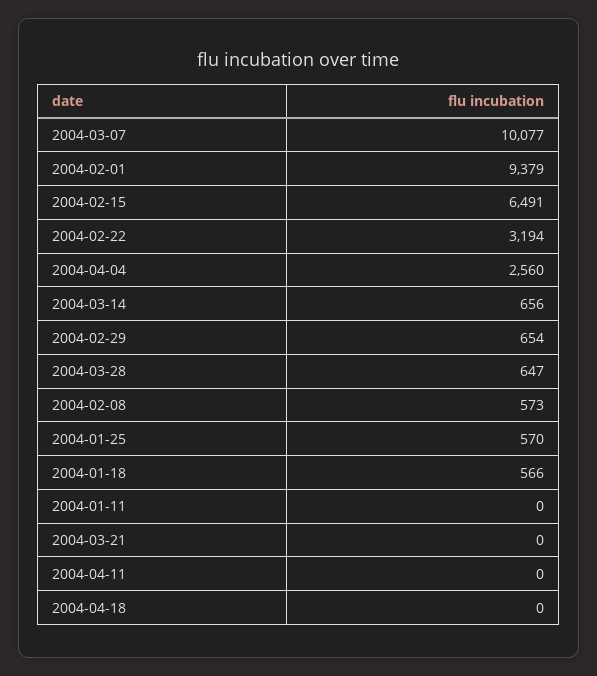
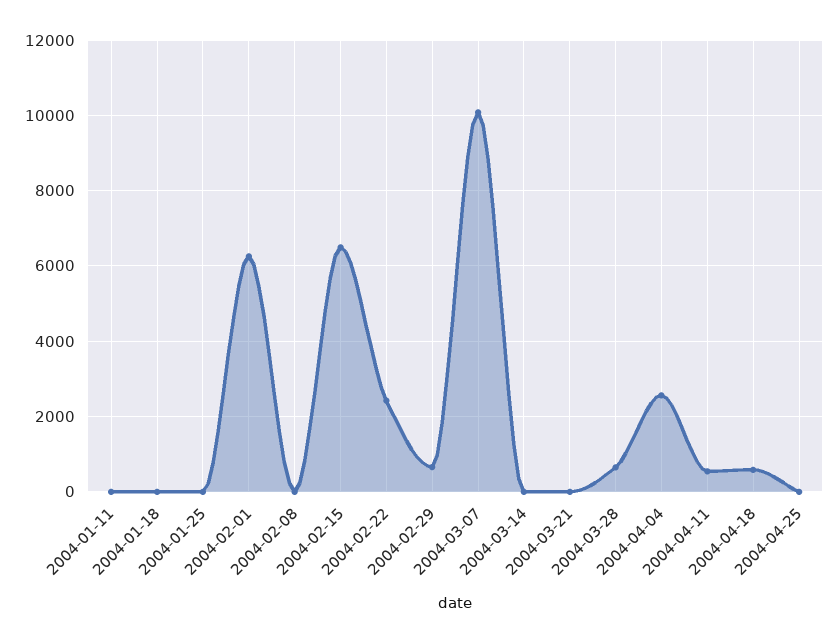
  {
    "2004-03-07": 10077,
-   "2004-02-01": 9379,
+   "2004-02-01": 6200,
    "2004-02-15": 6491,
-   "2004-02-22": 3194,
+   "2004-02-22": 2400,
    "2004-04-04": 2560,
-   "2004-03-14": 656,
+   "2004-03-14": 0,
    "2004-02-29": 654,
    "2004-03-28": 647,
-   "2004-02-08": 573,
+   "2004-02-08": 0,
-   "2004-01-25": 570,
+   "2004-01-25": 0,
-   "2004-01-18": 566,
+   "2004-01-18": 0,
    "2004-01-11": 0,
    "2004-03-21": 0,
-   "2004-04-11": 0,
+   "2004-04-11": 600,
-   "2004-04-18": 0
+   "2004-04-18": 600,
+   "2004-04-25": 0
  }

